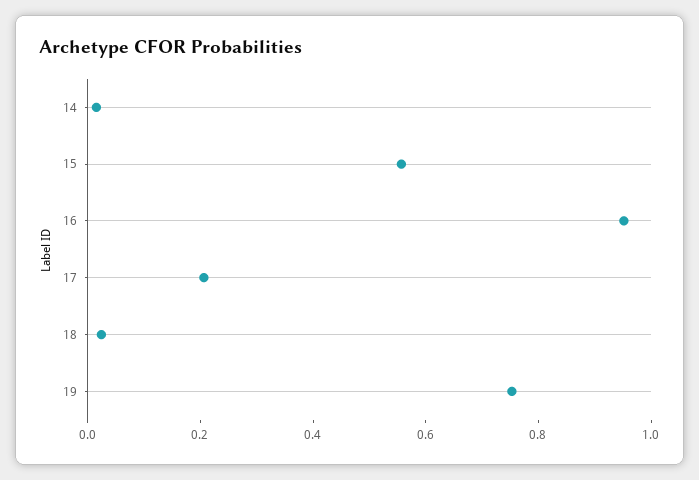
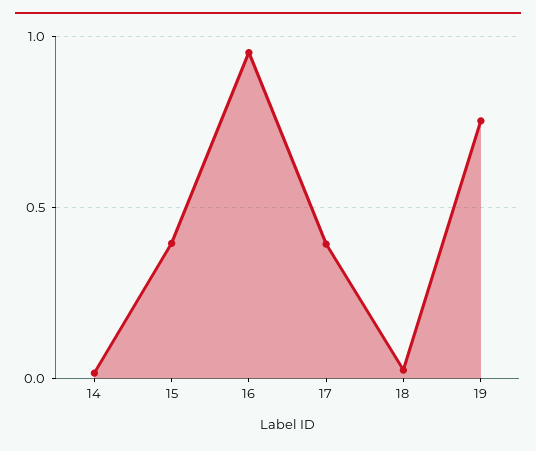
  {
    "14": 0,
-   "15": 0.55,
+   "15": 0.4,
    "16": 0.95,
-   "17": 0.2,
+   "17": 0.4,
    "18": 0,
    "19": 0.75
  }

